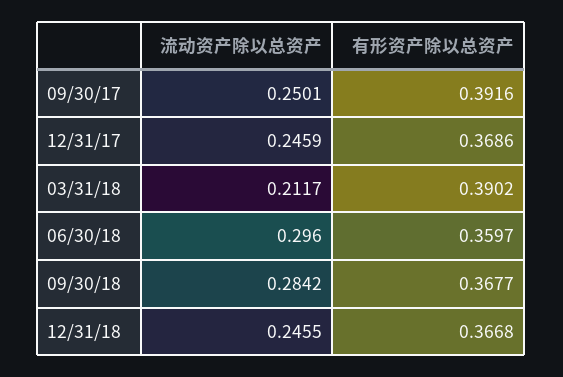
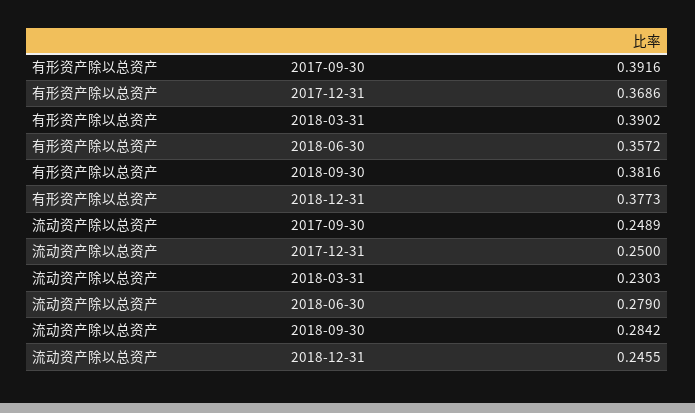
  {
    "流动资产除以总资产": {
-     "09/30/17": 0.2501,
+     "09/30/17": 0.2489,
-     "12/31/17": 0.2459,
+     "12/31/17": 0.25,
-     "03/31/18": 0.2117,
+     "03/31/18": 0.2303,
-     "06/30/18": 0.296,
+     "06/30/18": 0.279,
      "09/30/18": 0.2842,
      "12/31/18": 0.2455
    },
    "有形资产除以总资产": {
      "09/30/17": 0.3916,
      "12/31/17": 0.3686,
      "03/31/18": 0.3902,
-     "06/30/18": 0.3597,
+     "06/30/18": 0.3572,
-     "09/30/18": 0.3677,
+     "09/30/18": 0.3816,
-     "12/31/18": 0.3668
+     "12/31/18": 0.3773
    }
  }

